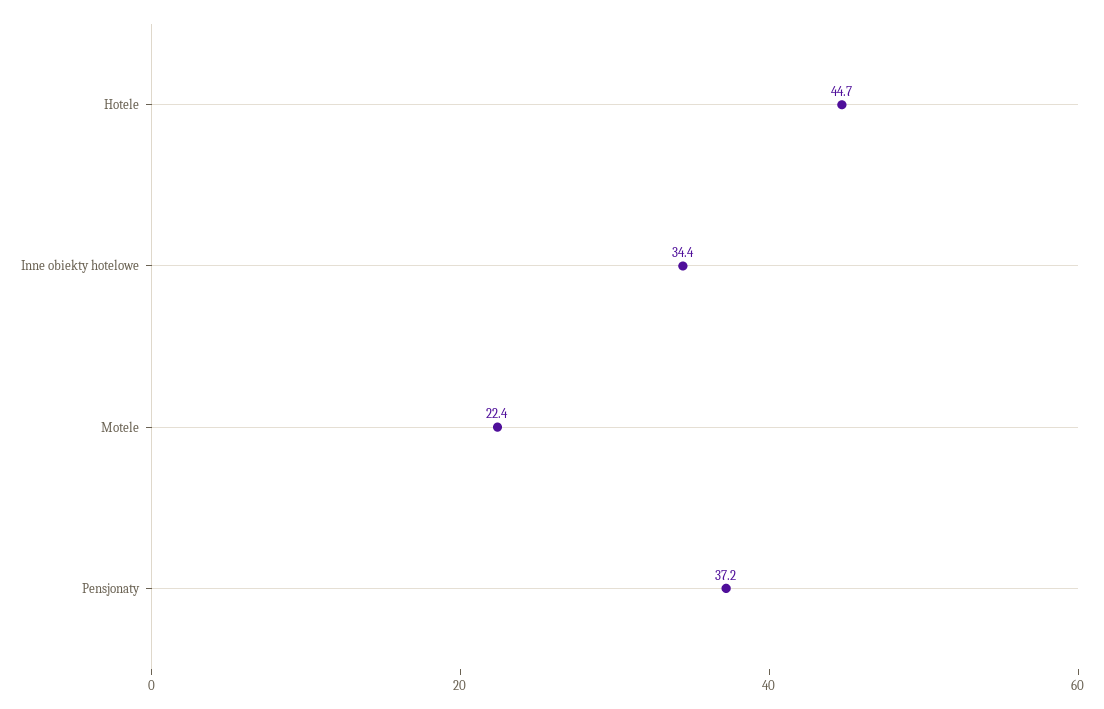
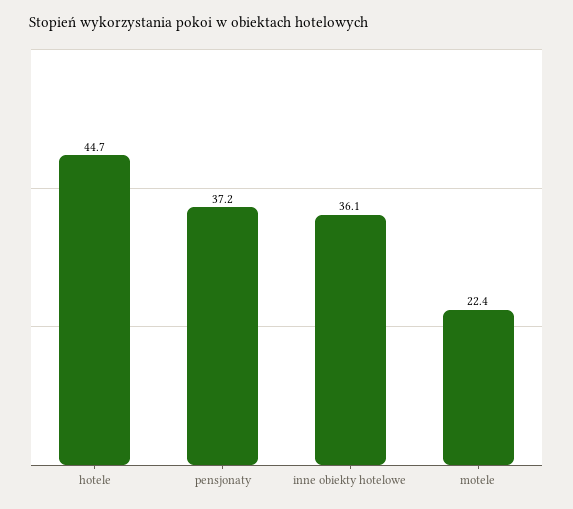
  {
    "Hotele": 44.7,
-   "Inne obiekty hotelowe": 34.4,
+   "Inne obiekty hotelowe": 36.1,
    "Motele": 22.4,
    "Pensjonaty": 37.2
  }

